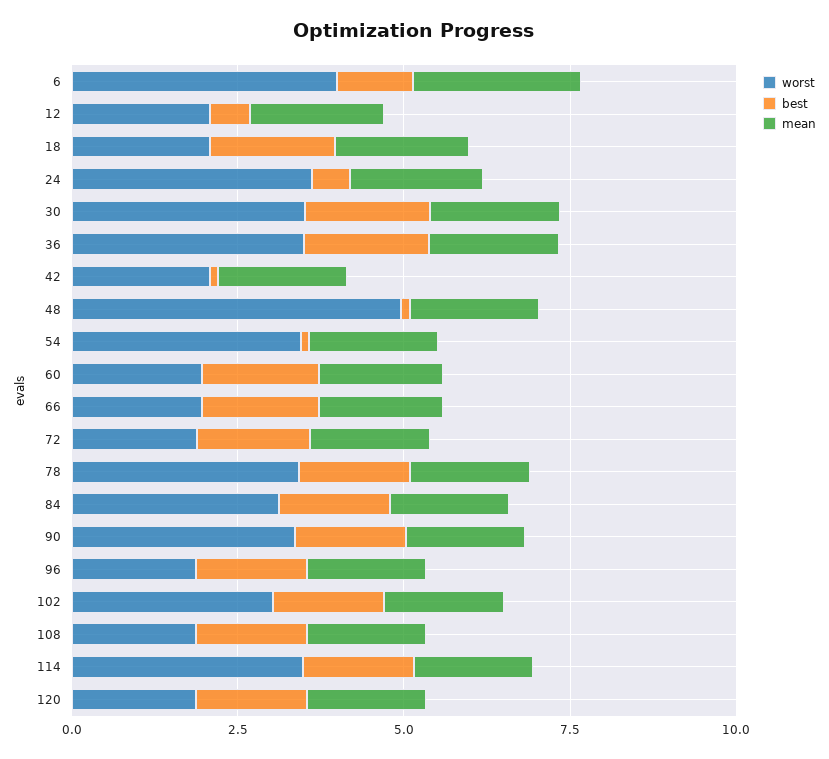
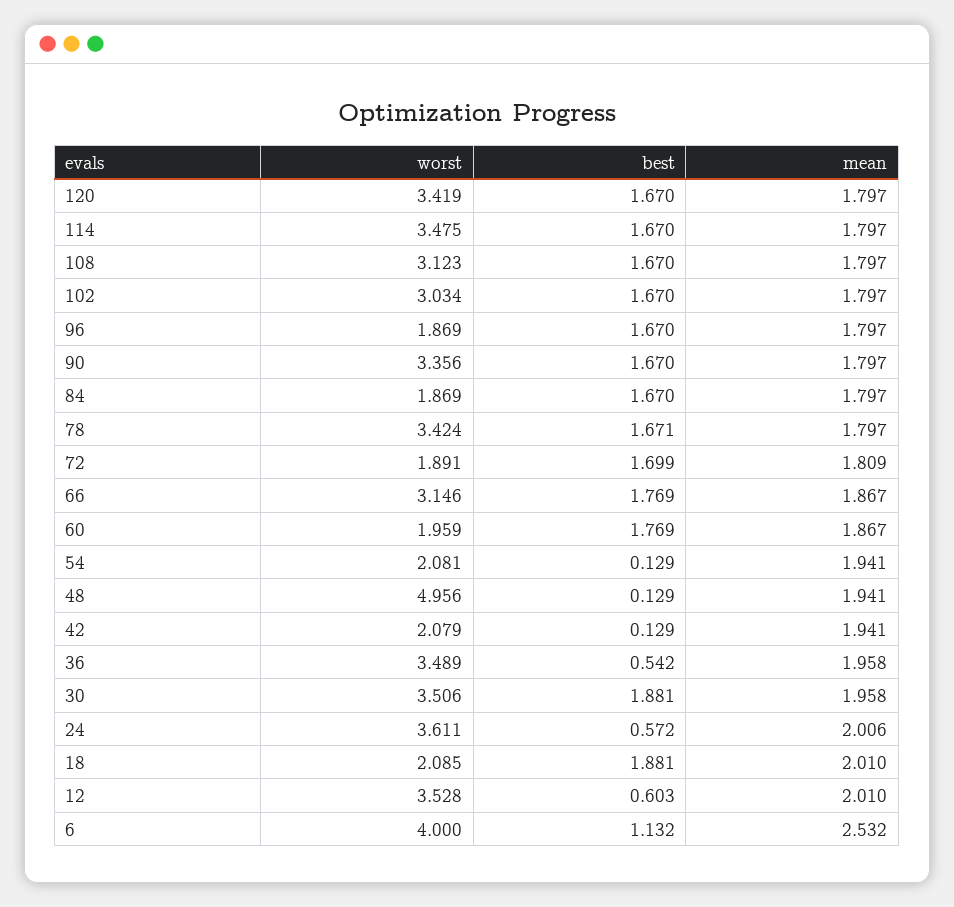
  {
    "worst": {
      "6": 4,
-     "12": 2,
+     "12": 3.528,
      "18": 2.085,
      "24": 3.611,
      "30": 3.506,
      "36": 3.489,
      "42": 2.079,
      "48": 4.956,
-     "54": 3.5,
+     "54": 2.081,
      "60": 1.959,
-     "66": 2,
+     "66": 3.146,
      "72": 1.891,
      "78": 3.424,
-     "84": 3,
+     "84": 1.869,
      "90": 3.356,
      "96": 1.869,
      "102": 3.034,
-     "108": 2,
+     "108": 3.123,
      "114": 3.475,
-     "120": 2
+     "120": 3.419
    },
    "best": {
      "6": 1.132,
      "12": 0.603,
      "18": 1.881,
      "24": 0.572,
      "30": 1.881,
-     "36": 2,
+     "36": 0.542,
      "42": 0.129,
      "48": 0.129,
      "54": 0.129,
      "60": 1.769,
      "66": 1.769,
      "72": 1.699,
      "78": 1.671,
      "84": 1.67,
      "90": 1.67,
      "96": 1.67,
      "102": 1.67,
      "108": 1.67,
      "114": 1.67,
      "120": 1.67
    },
    "mean": {
      "6": 2.532,
      "12": 2.01,
      "18": 2.01,
      "24": 2.006,
      "30": 1.958,
      "36": 1.958,
      "42": 1.941,
      "48": 1.941,
      "54": 1.941,
      "60": 1.867,
      "66": 1.867,
      "72": 1.809,
      "78": 1.797,
      "84": 1.797,
      "90": 1.797,
      "96": 1.797,
      "102": 1.797,
      "108": 1.797,
      "114": 1.797,
      "120": 1.797
    }
  }

